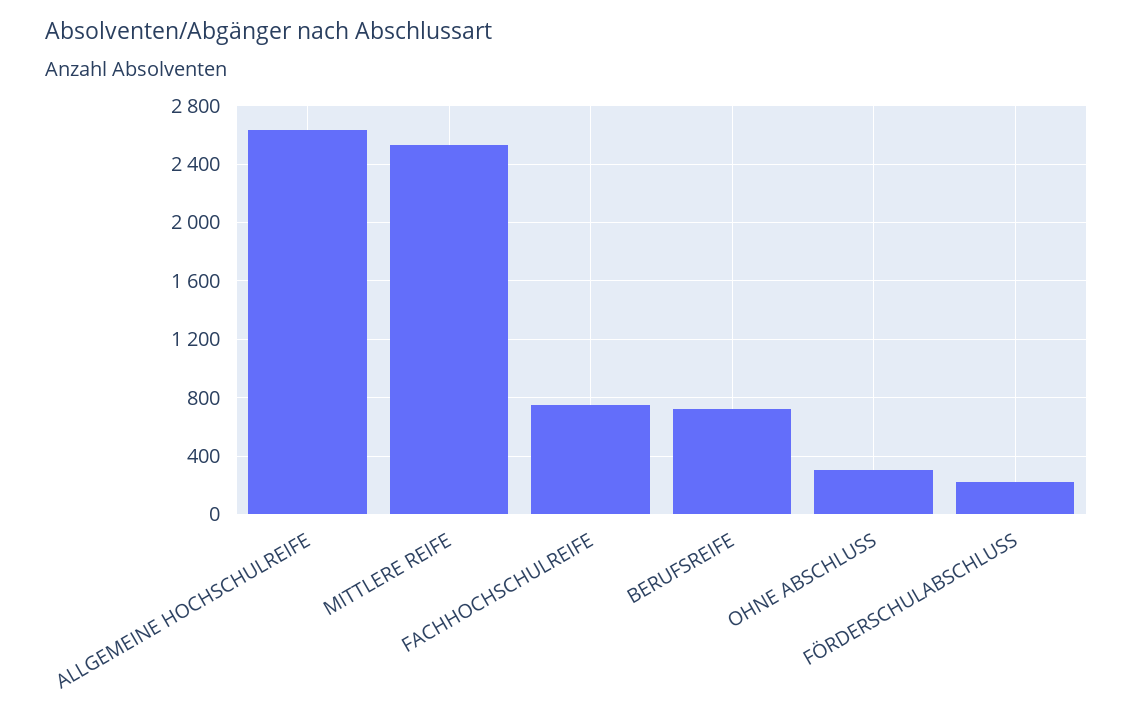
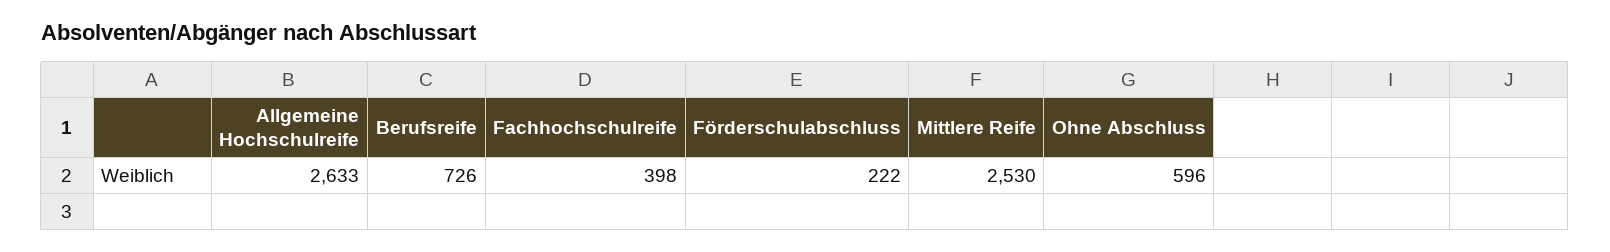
  {
    "ALLGEMEINE HOCHSCHULREIFE": 2633,
    "MITTLERE REIFE": 2530,
-   "FACHHOCHSCHULREIFE": 750,
+   "FACHHOCHSCHULREIFE": 398,
    "BERUFSREIFE": 726,
-   "OHNE ABSCHLUSS": 300,
+   "OHNE ABSCHLUSS": 596,
    "FÖRDERSCHULABSCHLUSS": 222
  }

